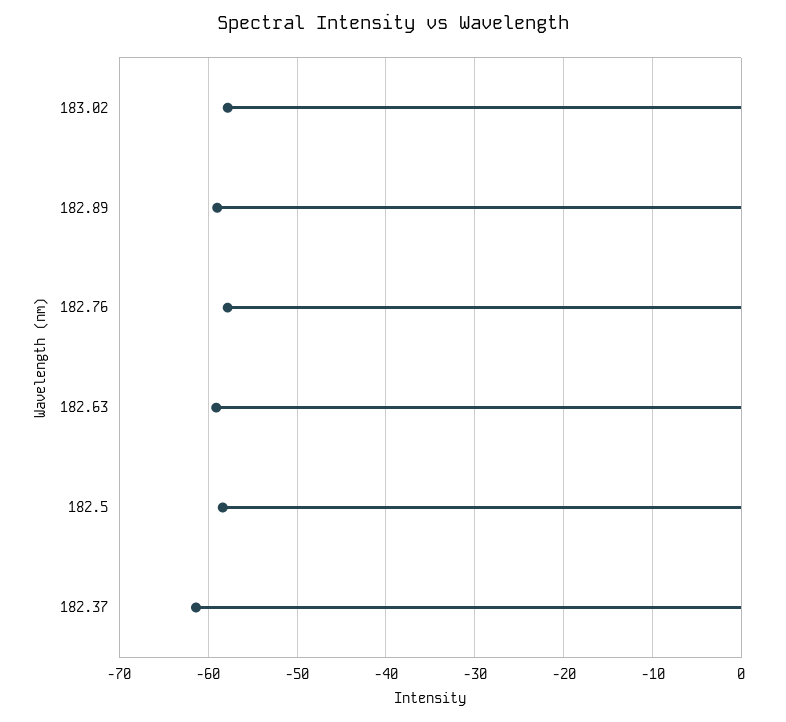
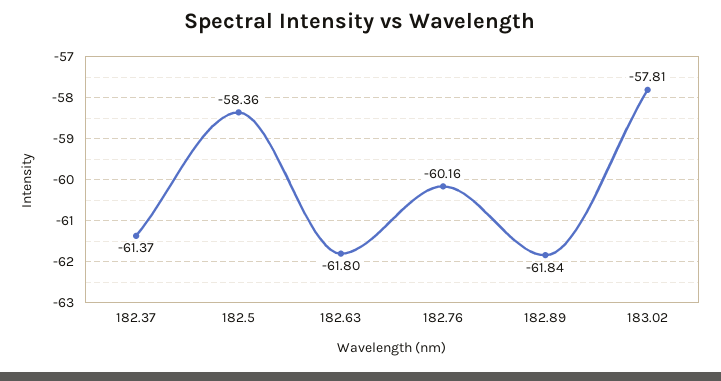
  {
    "183.02": -57.81,
-   "182.89": -59,
+   "182.89": -61.84,
-   "182.76": -58,
+   "182.76": -60.16,
-   "182.63": -59,
+   "182.63": -61.8,
    "182.5": -58.36,
    "182.37": -61.37
  }

